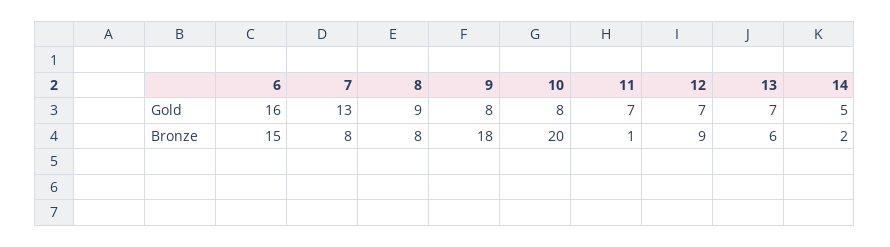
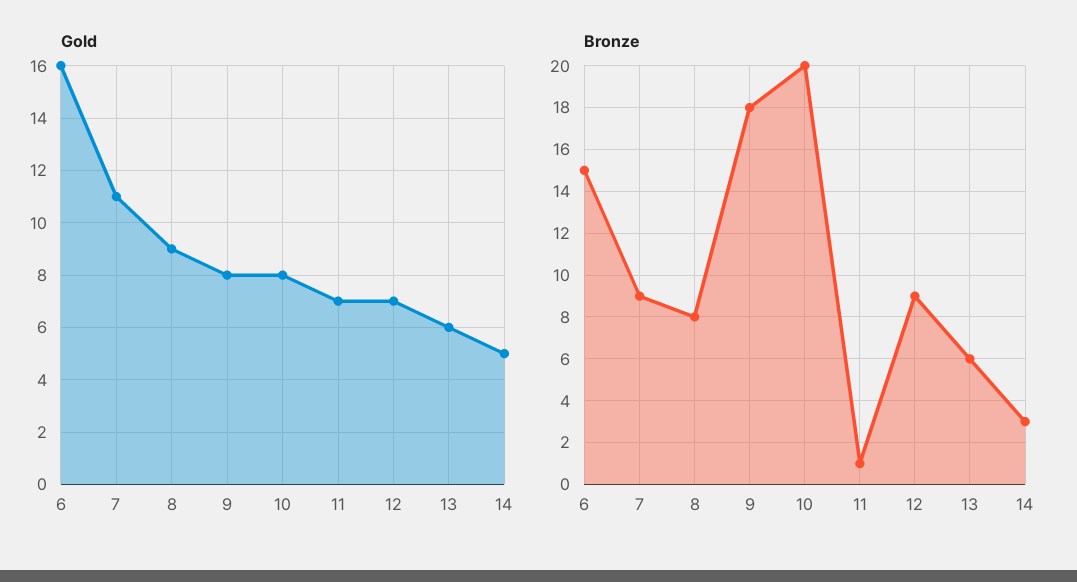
  {
    "Gold": {
      "6": 16,
-     "7": 13,
+     "7": 11,
      "8": 9,
      "9": 8,
      "10": 8,
      "11": 7,
      "12": 7,
-     "13": 7,
+     "13": 6,
      "14": 5
    },
    "Bronze": {
      "6": 15,
-     "7": 8,
+     "7": 9,
      "8": 8,
      "9": 18,
      "10": 20,
      "11": 1,
      "12": 9,
      "13": 6,
-     "14": 2
+     "14": 3
    }
  }

